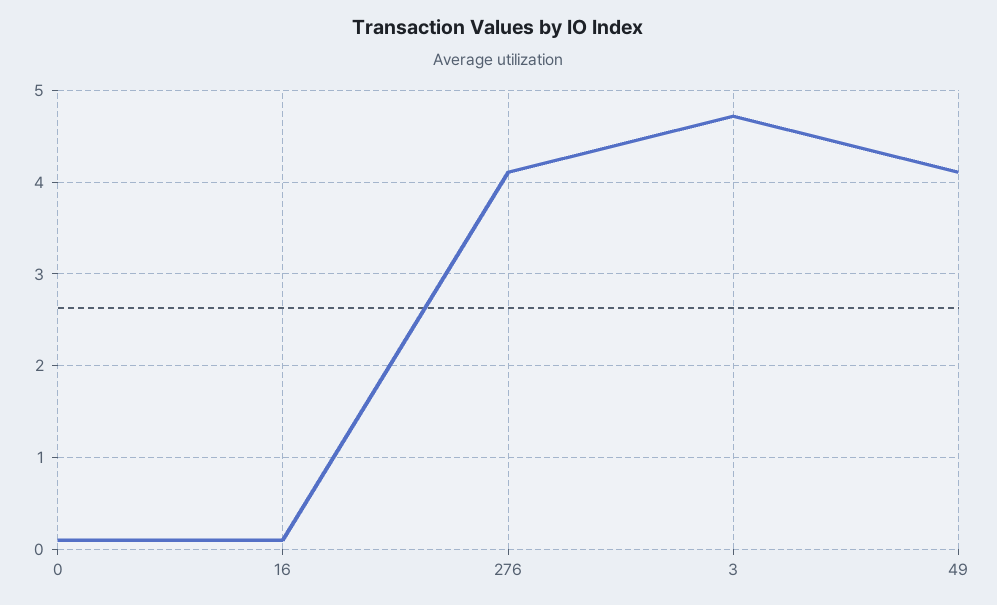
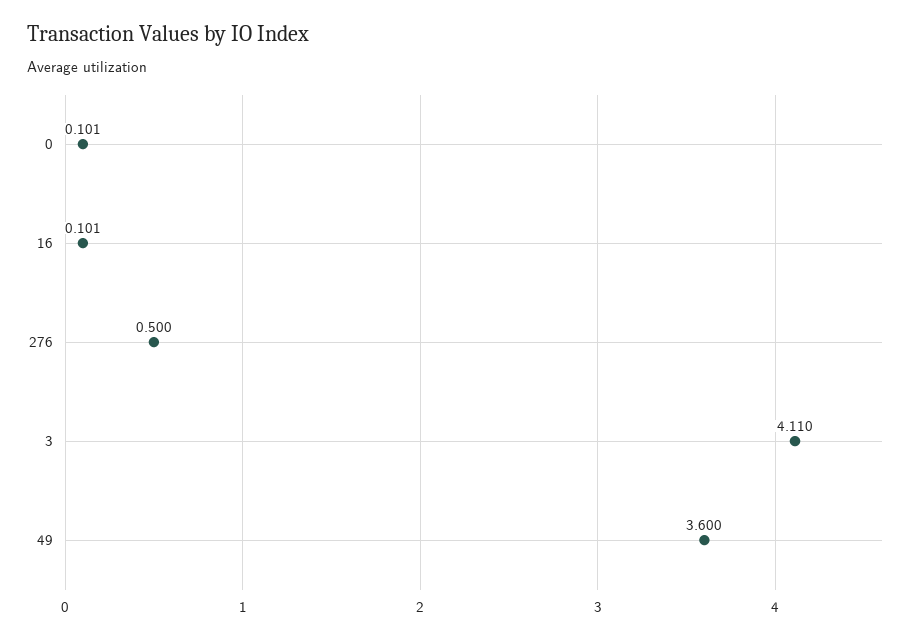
  {
    "0": 0.101,
    "16": 0.101,
-   "276": 4.1,
+   "276": 0.5,
-   "3": 4.7,
+   "3": 4.11,
-   "49": 4.1
+   "49": 3.6
  }

